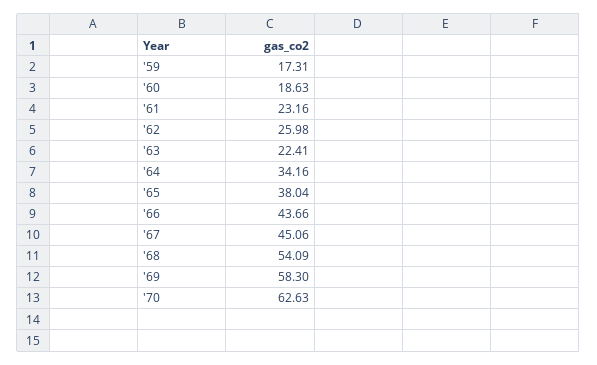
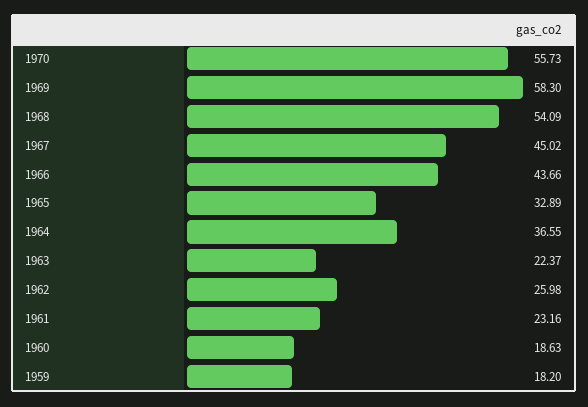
  {
-   "'59": 17.31,
+   "'59": 18.2,
    "'60": 18.63,
    "'61": 23.16,
    "'62": 25.98,
-   "'63": 22.41,
+   "'63": 22.37,
-   "'64": 34.16,
+   "'64": 36.55,
-   "'65": 38.04,
+   "'65": 32.89,
    "'66": 43.66,
-   "'67": 45.06,
+   "'67": 45.02,
    "'68": 54.09,
    "'69": 58.3,
-   "'70": 62.63
+   "'70": 55.73
  }

